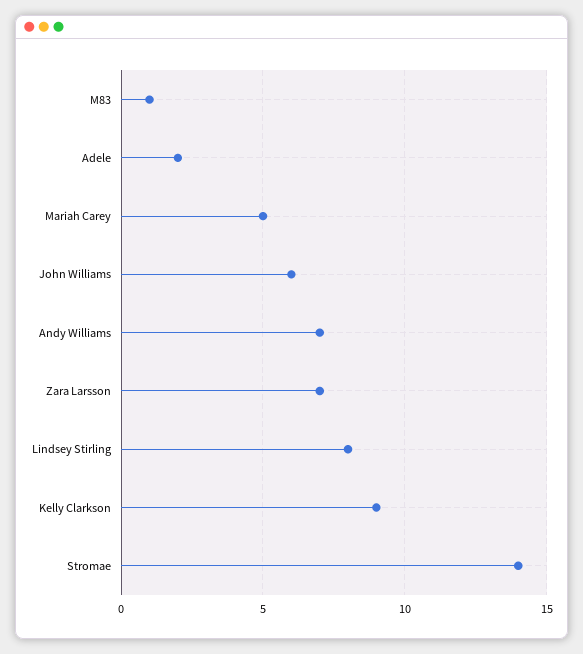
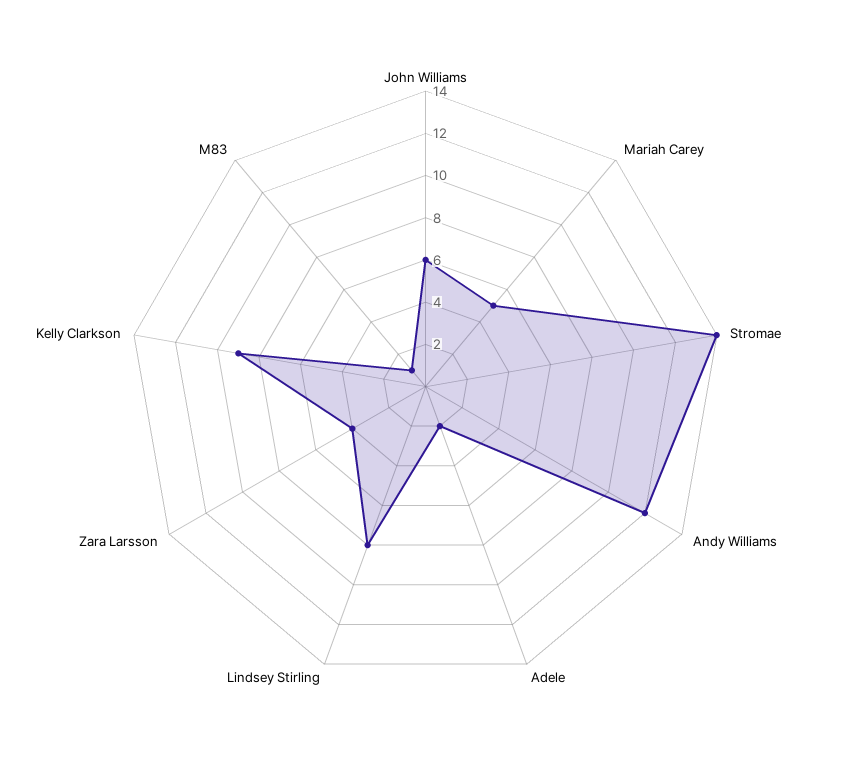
  {
    "M83": 1,
    "Adele": 2,
    "Mariah Carey": 5,
    "John Williams": 6,
-   "Andy Williams": 7,
+   "Andy Williams": 12,
-   "Zara Larsson": 7,
+   "Zara Larsson": 4,
    "Lindsey Stirling": 8,
    "Kelly Clarkson": 9,
    "Stromae": 14
  }

